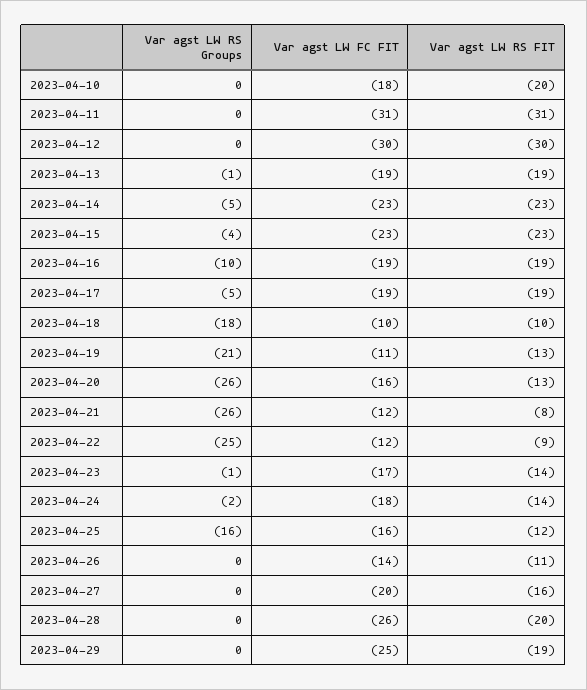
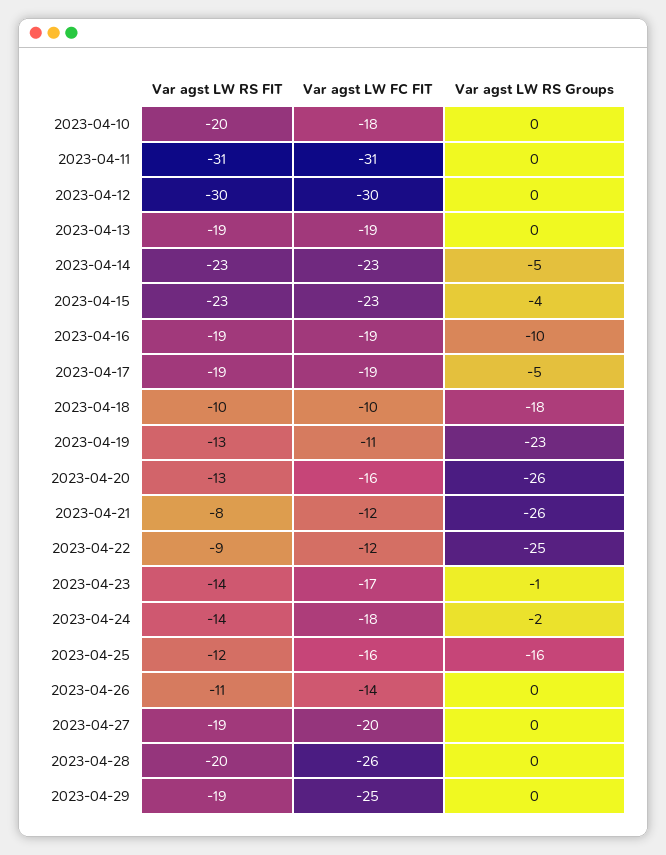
  {
    "Var agst LW RS Groups": {
      "2023-04-10": 0,
      "2023-04-11": 0,
      "2023-04-12": 0,
-     "2023-04-13": -1,
+     "2023-04-13": 0,
      "2023-04-14": -5,
      "2023-04-15": -4,
      "2023-04-16": -10,
      "2023-04-17": -5,
      "2023-04-18": -18,
-     "2023-04-19": -21,
+     "2023-04-19": -23,
      "2023-04-20": -26,
      "2023-04-21": -26,
      "2023-04-22": -25,
      "2023-04-23": -1,
      "2023-04-24": -2,
      "2023-04-25": -16,
      "2023-04-26": 0,
      "2023-04-27": 0,
      "2023-04-28": 0,
      "2023-04-29": 0
    },
    "Var agst LW FC FIT": {
      "2023-04-10": -18,
      "2023-04-11": -31,
      "2023-04-12": -30,
      "2023-04-13": -19,
      "2023-04-14": -23,
      "2023-04-15": -23,
      "2023-04-16": -19,
      "2023-04-17": -19,
      "2023-04-18": -10,
      "2023-04-19": -11,
      "2023-04-20": -16,
      "2023-04-21": -12,
      "2023-04-22": -12,
      "2023-04-23": -17,
      "2023-04-24": -18,
      "2023-04-25": -16,
      "2023-04-26": -14,
      "2023-04-27": -20,
      "2023-04-28": -26,
      "2023-04-29": -25
    },
    "Var agst LW RS FIT": {
      "2023-04-10": -20,
      "2023-04-11": -31,
      "2023-04-12": -30,
      "2023-04-13": -19,
      "2023-04-14": -23,
      "2023-04-15": -23,
      "2023-04-16": -19,
      "2023-04-17": -19,
      "2023-04-18": -10,
      "2023-04-19": -13,
      "2023-04-20": -13,
      "2023-04-21": -8,
      "2023-04-22": -9,
      "2023-04-23": -14,
      "2023-04-24": -14,
      "2023-04-25": -12,
      "2023-04-26": -11,
-     "2023-04-27": -16,
+     "2023-04-27": -19,
      "2023-04-28": -20,
      "2023-04-29": -19
    }
  }

